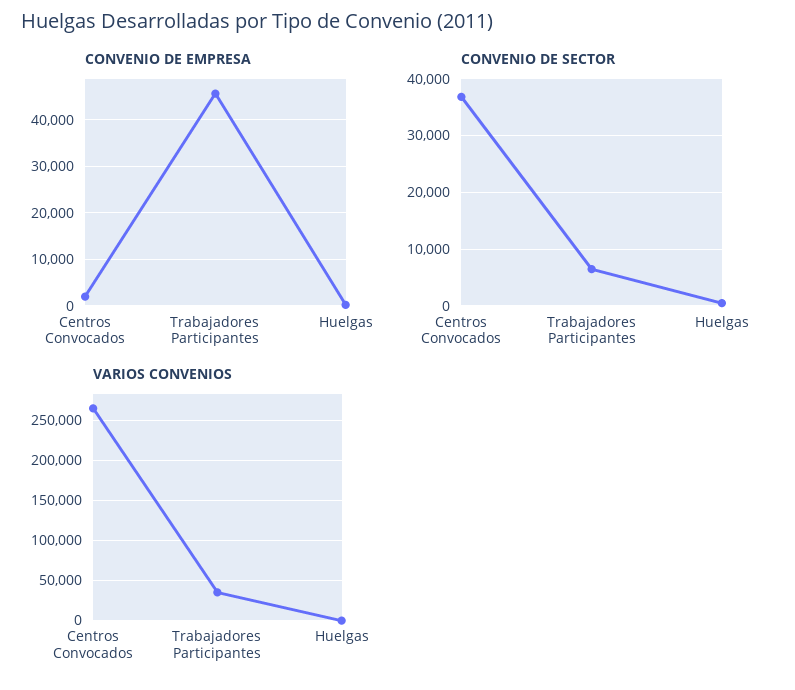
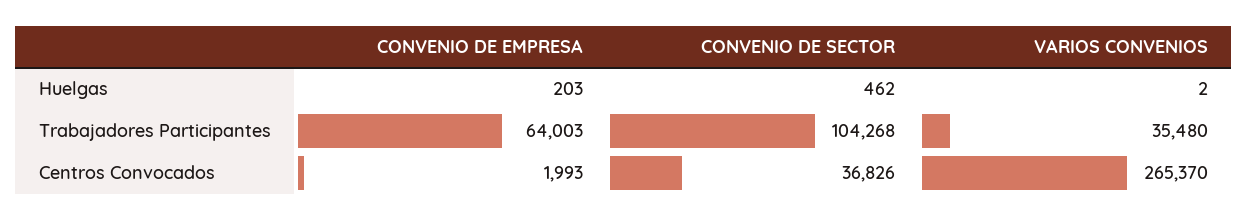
  {
    "CONVENIO DE EMPRESA": {
      "Centros Convocados": 1993,
-     "Trabajadores Participantes": 46000,
+     "Trabajadores Participantes": 64003,
      "Huelgas": 203
    },
    "CONVENIO DE SECTOR": {
      "Centros Convocados": 36826,
-     "Trabajadores Participantes": 6000,
+     "Trabajadores Participantes": 104268,
      "Huelgas": 462
    },
    "VARIOS CONVENIOS": {
      "Centros Convocados": 265370,
      "Trabajadores Participantes": 35480,
      "Huelgas": 2
    }
  }

